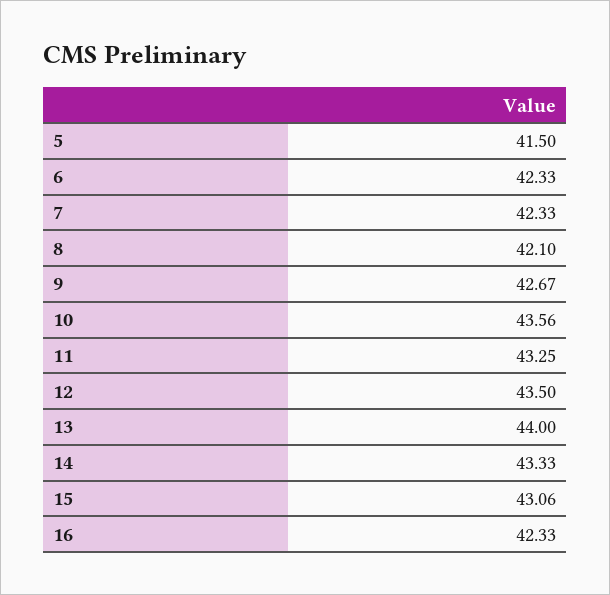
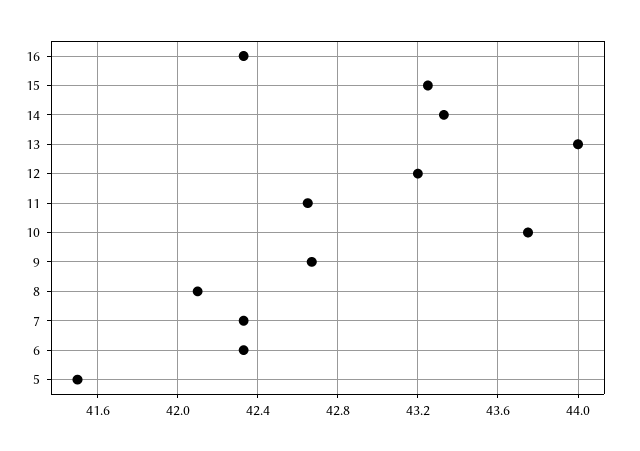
  {
    "5": 41.5,
    "6": 42.33,
    "7": 42.33,
    "8": 42.1,
    "9": 42.67,
-   "10": 43.56,
+   "10": 43.75,
-   "11": 43.25,
+   "11": 42.65,
-   "12": 43.5,
+   "12": 43.2,
    "13": 44,
    "14": 43.33,
-   "15": 43.06,
+   "15": 43.25,
    "16": 42.33
  }

